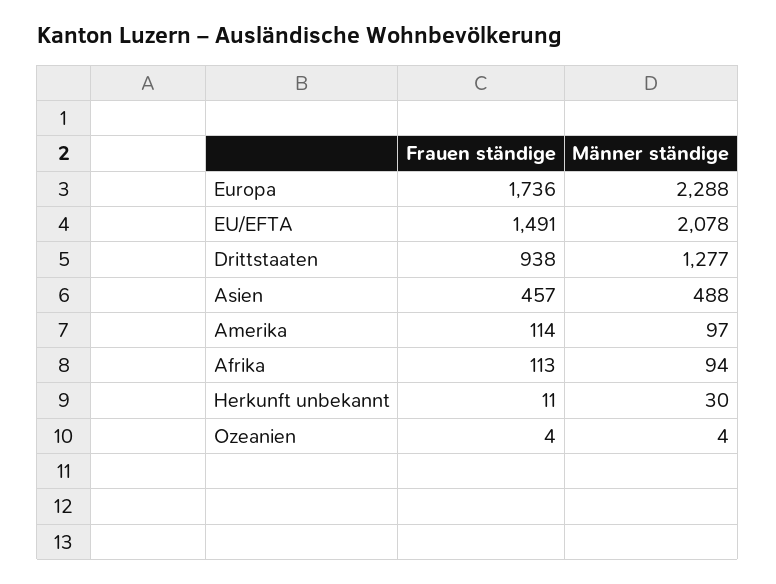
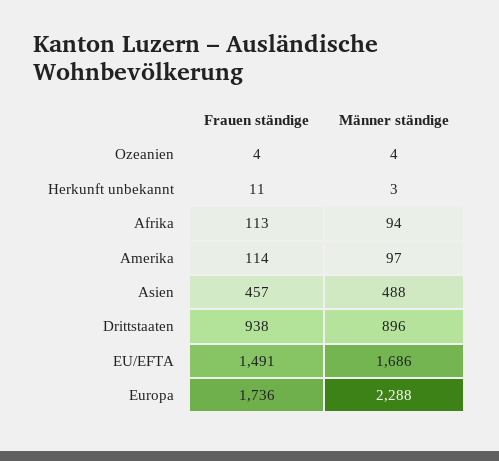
  {
    "Frauen ständige": {
      "Europa": 1736,
      "EU/EFTA": 1491,
      "Drittstaaten": 938,
      "Asien": 457,
      "Amerika": 114,
      "Afrika": 113,
      "Herkunft unbekannt": 11,
      "Ozeanien": 4
    },
    "Männer ständige": {
      "Europa": 2288,
-     "EU/EFTA": 2078,
+     "EU/EFTA": 1686,
-     "Drittstaaten": 1277,
+     "Drittstaaten": 896,
      "Asien": 488,
      "Amerika": 97,
      "Afrika": 94,
-     "Herkunft unbekannt": 30,
+     "Herkunft unbekannt": 3,
      "Ozeanien": 4
    }
  }

